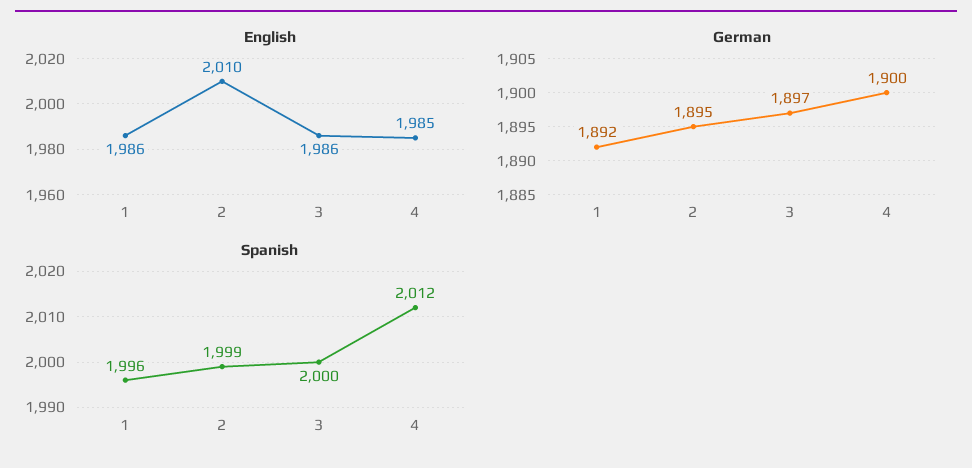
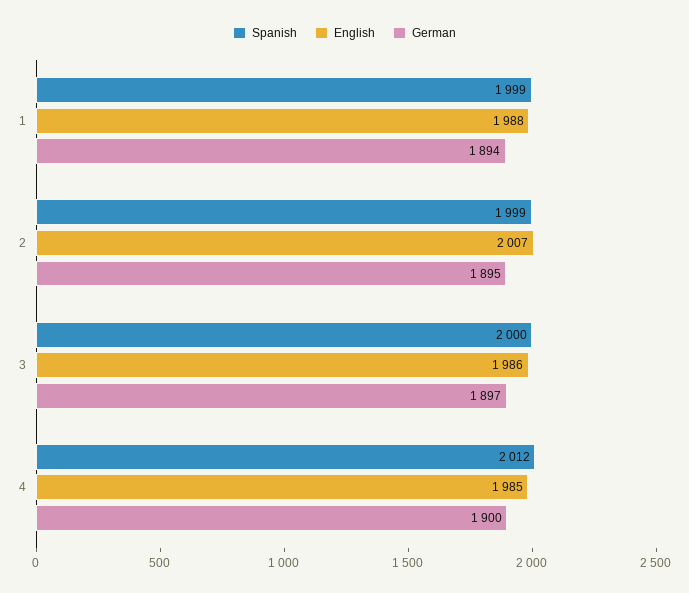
  {
    "English": {
-     "1": 1986,
+     "1": 1988,
-     "2": 2010,
+     "2": 2007,
      "3": 1986,
      "4": 1985
    },
    "German": {
-     "1": 1892,
+     "1": 1894,
      "2": 1895,
      "3": 1897,
      "4": 1900
    },
    "Spanish": {
-     "1": 1996,
+     "1": 1999,
      "2": 1999,
      "3": 2000,
      "4": 2012
    }
  }

